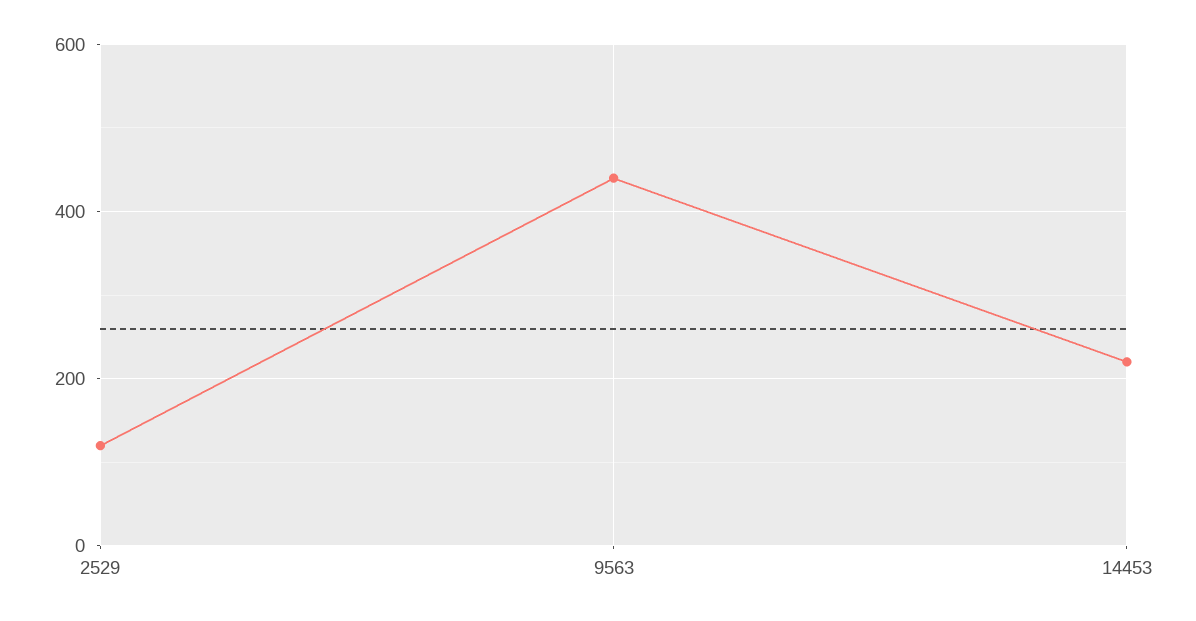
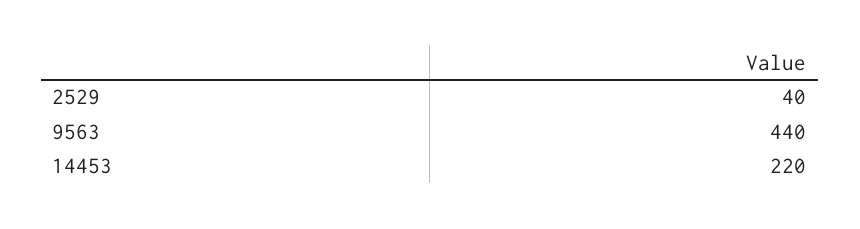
  {
-   "2529": 120,
+   "2529": 40,
    "9563": 440,
    "14453": 220
  }

